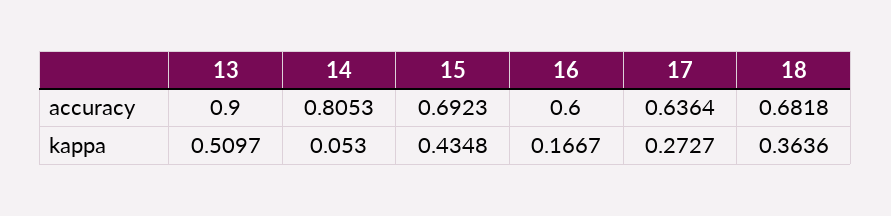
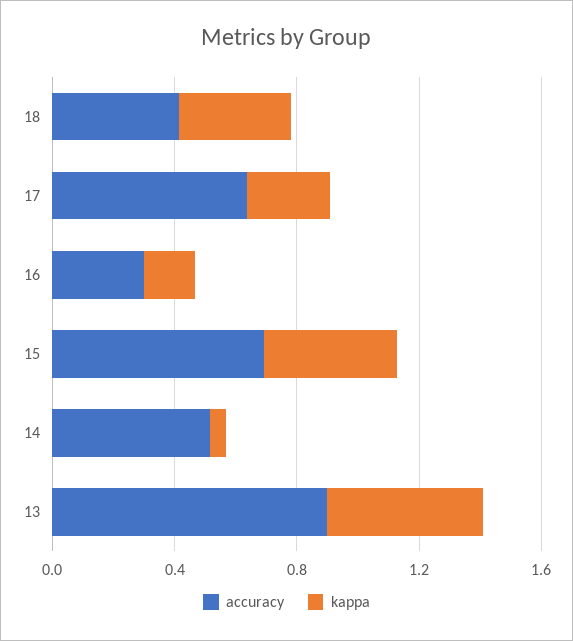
  {
    "accuracy": {
      "13": 0.9,
-     "14": 0.8053,
+     "14": 0.5,
      "15": 0.6923,
-     "16": 0.6,
+     "16": 0.3,
      "17": 0.6364,
-     "18": 0.6818
+     "18": 0.4
    },
    "kappa": {
      "13": 0.5097,
      "14": 0.053,
      "15": 0.4348,
      "16": 0.1667,
      "17": 0.2727,
      "18": 0.3636
    }
  }

